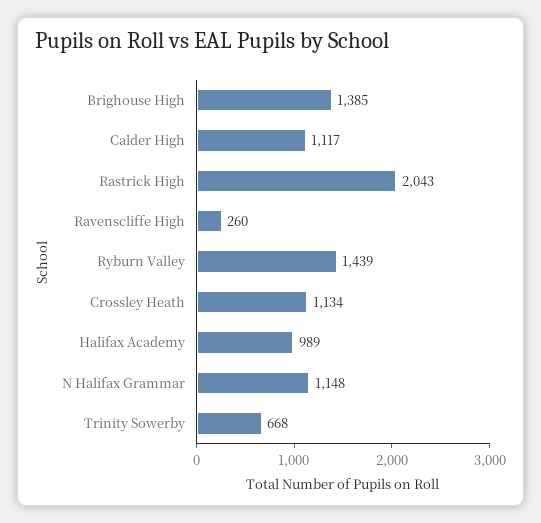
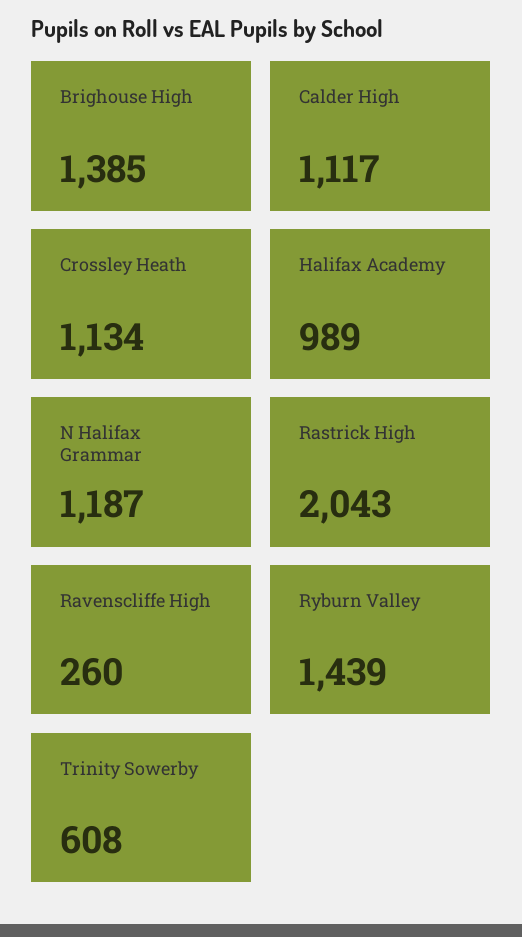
  {
    "Brighouse High": 1385,
    "Calder High": 1117,
    "Rastrick High": 2043,
    "Ravenscliffe High": 260,
    "Ryburn Valley": 1439,
    "Crossley Heath": 1134,
    "Halifax Academy": 989,
-   "N Halifax Grammar": 1148,
+   "N Halifax Grammar": 1187,
-   "Trinity Sowerby": 668
+   "Trinity Sowerby": 608
  }

